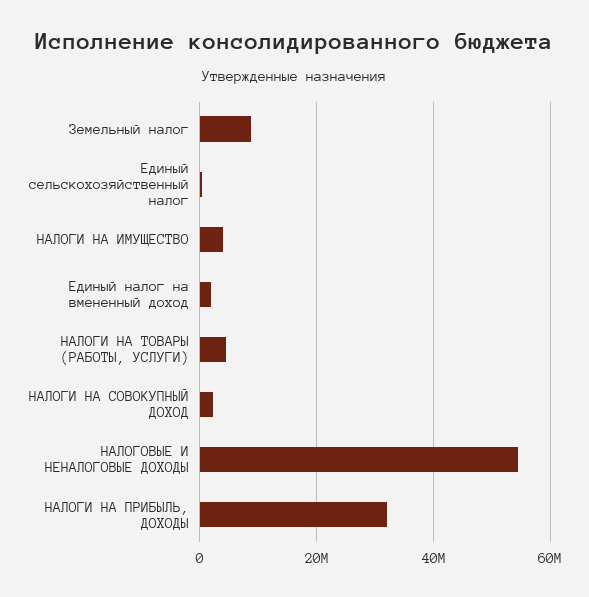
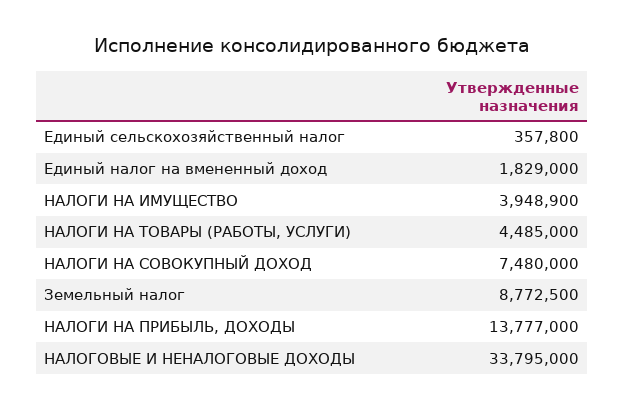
  {
    "Земельный налог": 8772500,
    "Единый сельскохозяйственный налог": 357800,
    "НАЛОГИ НА ИМУЩЕСТВО": 3948900,
    "Единый налог на вмененный доход": 1829000,
    "НАЛОГИ НА ТОВАРЫ (РАБОТЫ, УСЛУГИ)": 4485000,
-   "НАЛОГИ НА СОВОКУПНЫЙ ДОХОД": 2000000,
+   "НАЛОГИ НА СОВОКУПНЫЙ ДОХОД": 7480000,
-   "НАЛОГОВЫЕ И НЕНАЛОГОВЫЕ ДОХОДЫ": 54000000,
+   "НАЛОГОВЫЕ И НЕНАЛОГОВЫЕ ДОХОДЫ": 33795000,
-   "НАЛОГИ НА ПРИБЫЛЬ, ДОХОДЫ": 32000000
+   "НАЛОГИ НА ПРИБЫЛЬ, ДОХОДЫ": 13777000
  }

